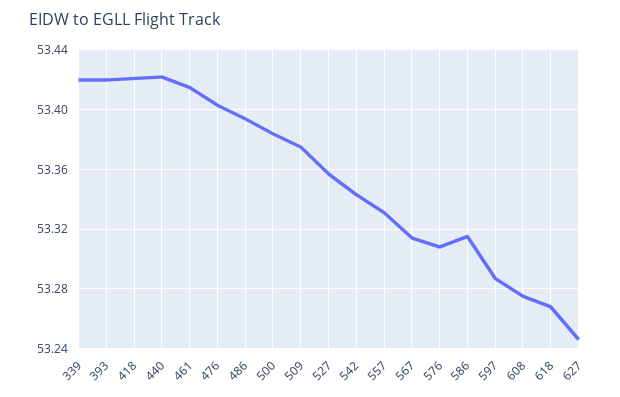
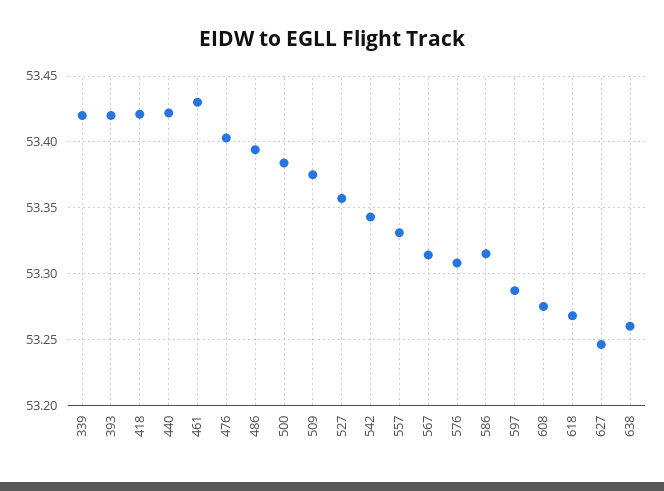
  {
    "339": 53.42,
    "393": 53.42,
    "418": 53.42,
    "440": 53.42,
-   "461": 53.415,
+   "461": 53.43,
    "476": 53.405,
    "486": 53.395,
    "500": 53.385,
    "509": 53.375,
    "527": 53.355,
    "542": 53.345,
    "557": 53.33,
    "567": 53.315,
    "576": 53.31,
    "586": 53.315,
    "597": 53.285,
    "608": 53.275,
    "618": 53.27,
-   "627": 53.245
+   "627": 53.245,
+   "638": 53.26
  }

